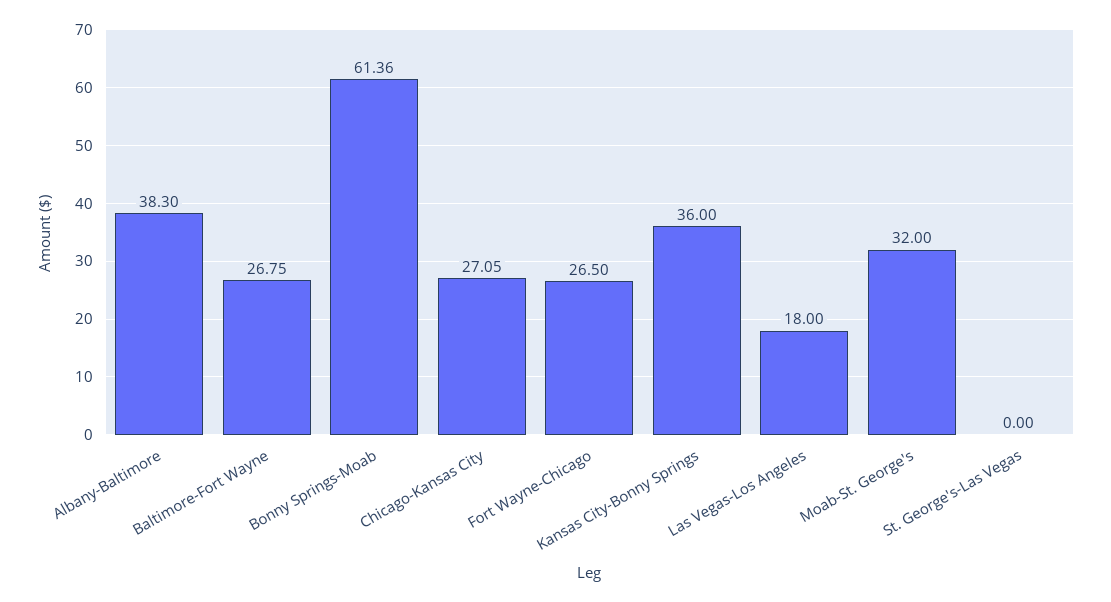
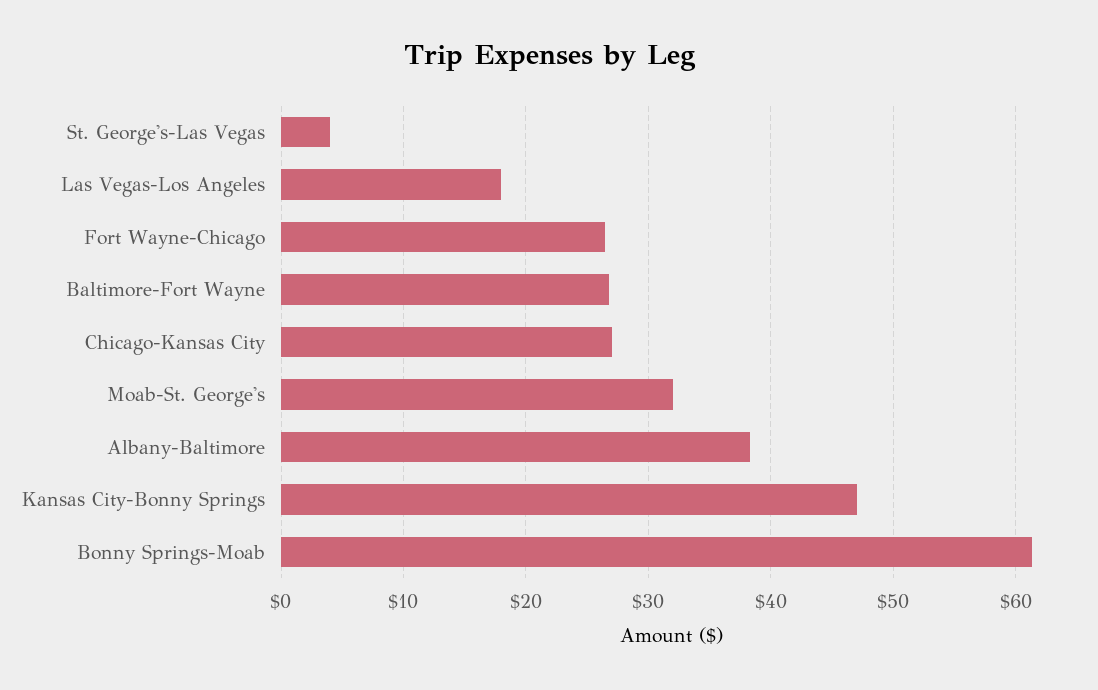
  {
    "Albany-Baltimore": 38.3,
    "Baltimore-Fort Wayne": 26.75,
    "Bonny Springs-Moab": 61.36,
    "Chicago-Kansas City": 27.05,
    "Fort Wayne-Chicago": 26.5,
-   "Kansas City-Bonny Springs": 36,
+   "Kansas City-Bonny Springs": 47,
    "Las Vegas-Los Angeles": 18,
    "Moab-St. George's": 32,
-   "St. George's-Las Vegas": 0
+   "St. George's-Las Vegas": 4
  }

